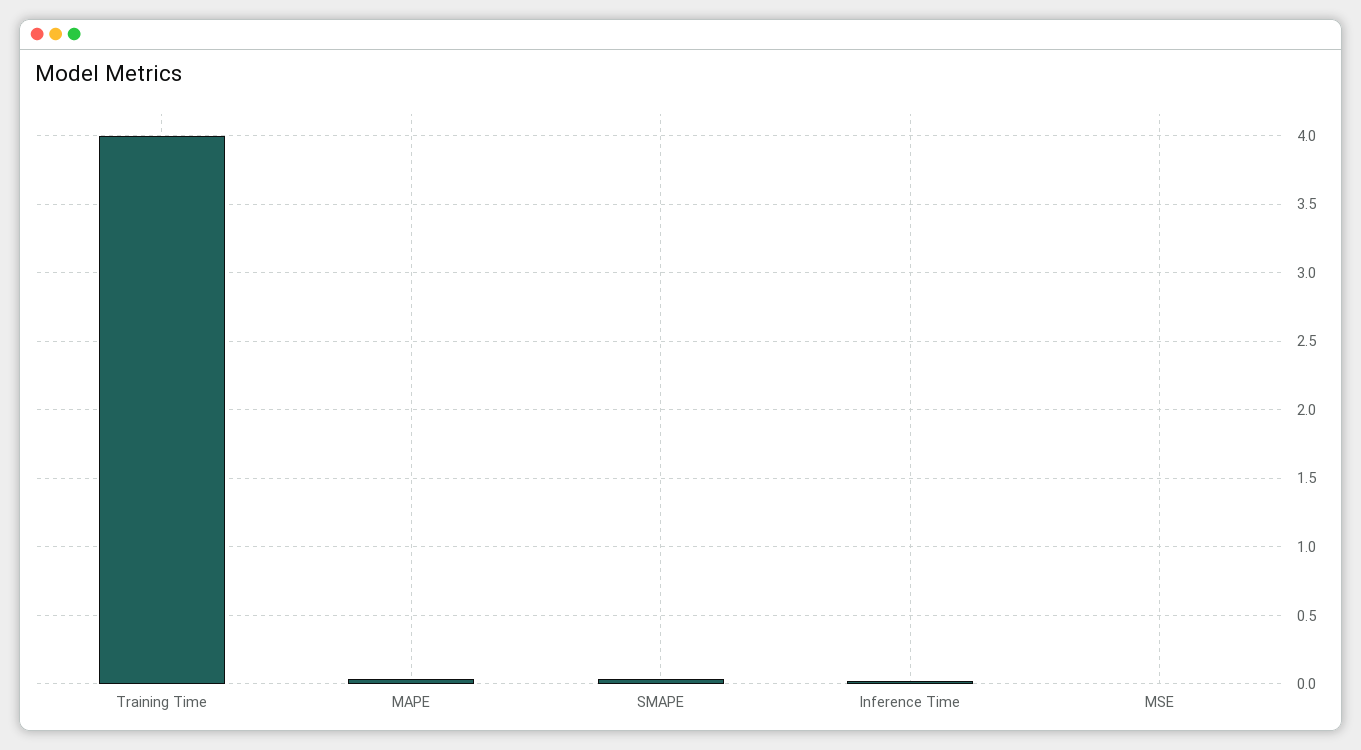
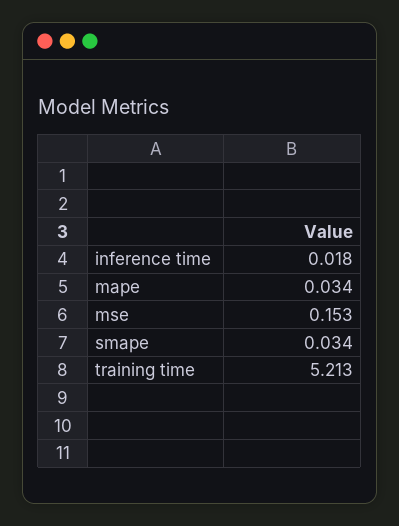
  {
-   "Training Time": 4,
+   "Training Time": 5.213,
    "MAPE": 0.034,
    "SMAPE": 0.034,
    "Inference Time": 0.018,
-   "MSE": 0
+   "MSE": 0.153
  }

